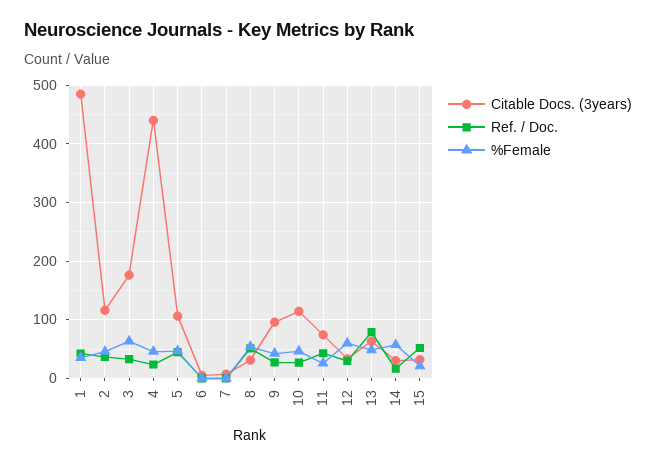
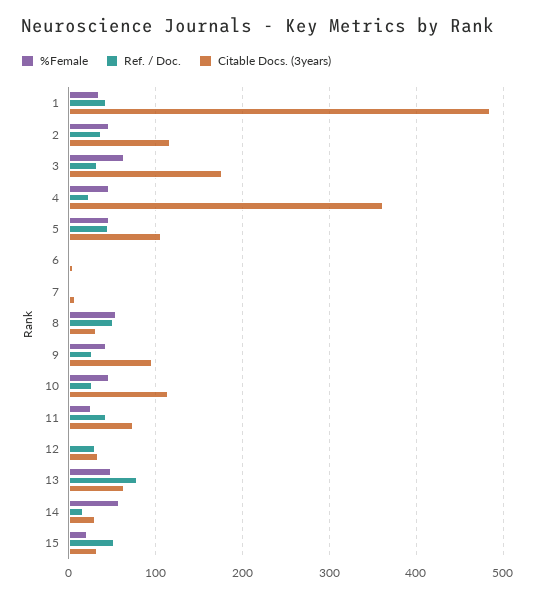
  {
    "Citable Docs. (3years)": {
      "1": 490,
      "2": 120,
      "3": 180,
-     "4": 440,
+     "4": 360,
      "5": 110,
      "6": 10,
      "7": 10,
      "8": 30,
      "9": 100,
      "10": 110,
      "11": 70,
      "12": 30,
      "13": 60,
      "14": 30,
      "15": 30
    },
    "Ref. / Doc.": {
      "1": 40,
      "2": 40,
      "3": 30,
      "4": 20,
      "5": 40,
      "6": 0,
      "7": 0,
      "8": 50,
      "9": 30,
      "10": 30,
      "11": 40,
      "12": 30,
      "13": 80,
      "14": 20,
      "15": 50
    },
    "%Female": {
      "1": 40,
      "2": 50,
      "3": 60,
      "4": 50,
      "5": 50,
      "6": 0,
      "7": 0,
      "8": 50,
      "9": 40,
      "10": 50,
      "11": 30,
-     "12": 60,
+     "12": 0,
      "13": 50,
      "14": 60,
      "15": 20
    }
  }

